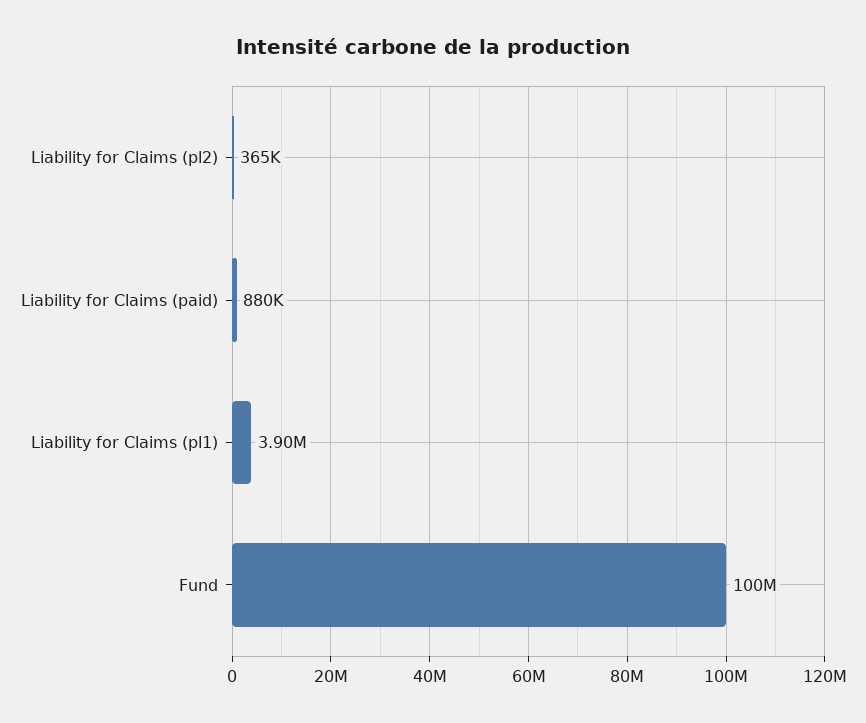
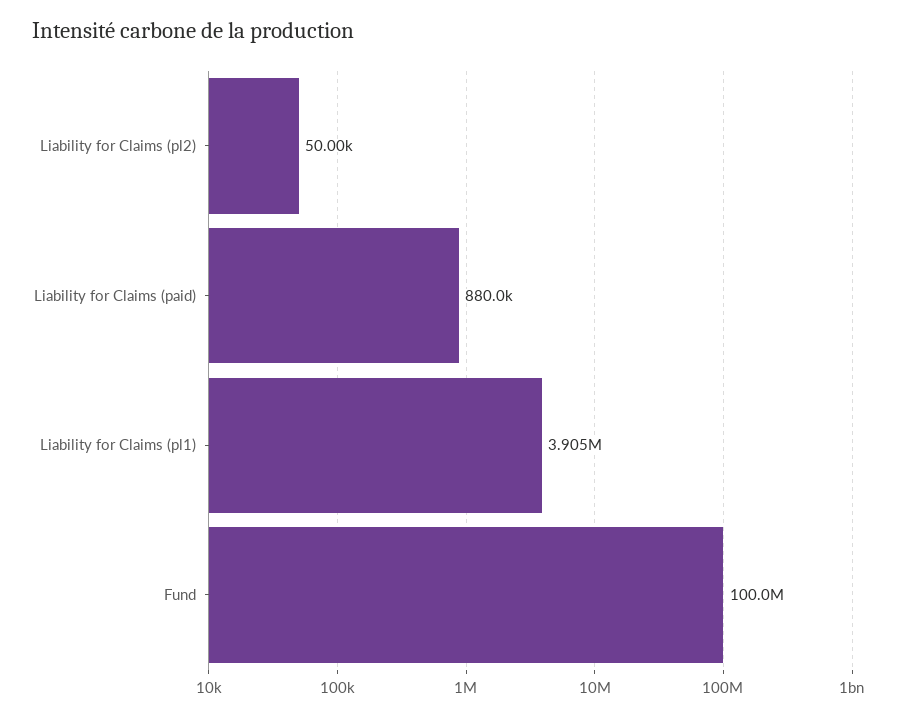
  {
-   "Liability for Claims (pl2)": 365000,
+   "Liability for Claims (pl2)": 50000,
    "Liability for Claims (paid)": 880000,
    "Liability for Claims (pl1)": 3905000,
    "Fund": 100000000
  }

